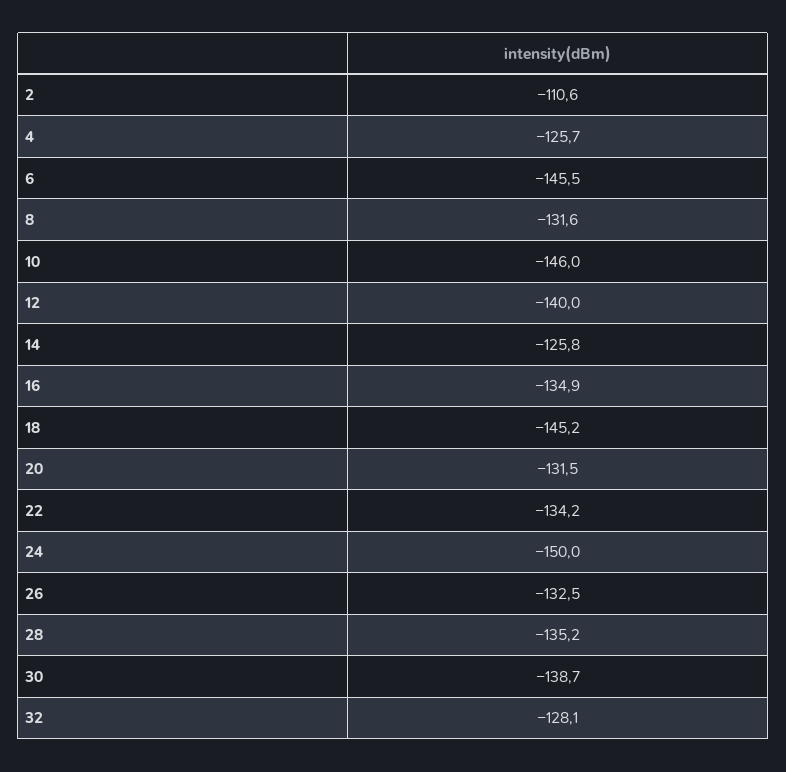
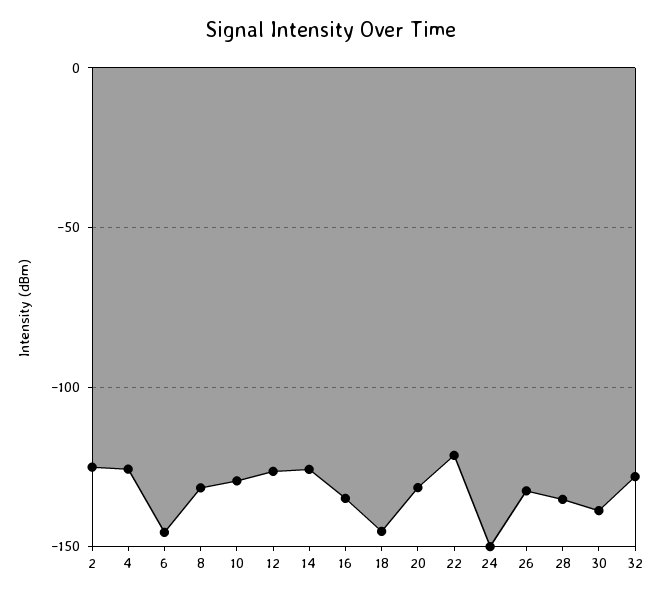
  {
-   "2": -110.6,
+   "2": -125,
    "4": -125.7,
    "6": -145.5,
    "8": -131.6,
-   "10": -146,
+   "10": -130,
-   "12": -140,
+   "12": -125,
    "14": -125.8,
    "16": -134.9,
    "18": -145.2,
    "20": -131.5,
-   "22": -134.2,
+   "22": -120,
    "24": -150,
    "26": -132.5,
    "28": -135.2,
    "30": -138.7,
    "32": -128.1
  }

